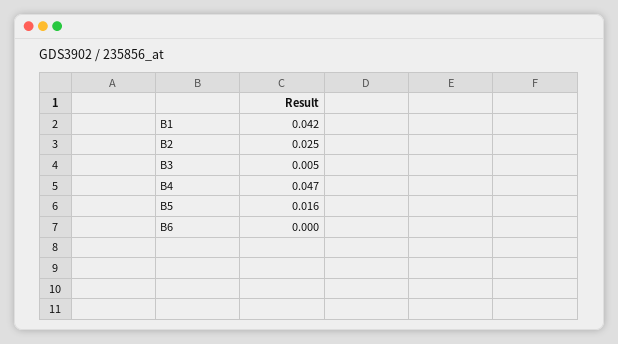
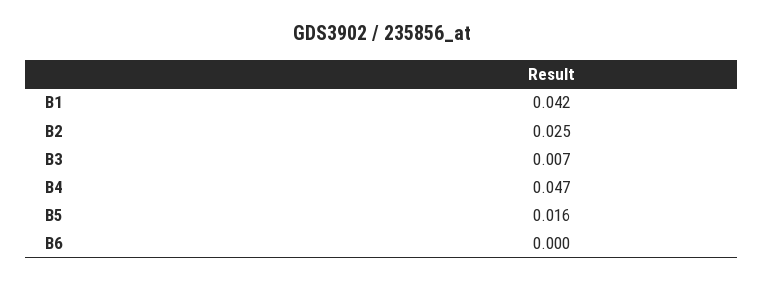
  {
    "B1": 0.042,
    "B2": 0.025,
-   "B3": 0.005,
+   "B3": 0.007,
    "B4": 0.047,
    "B5": 0.016,
    "B6": 0
  }

